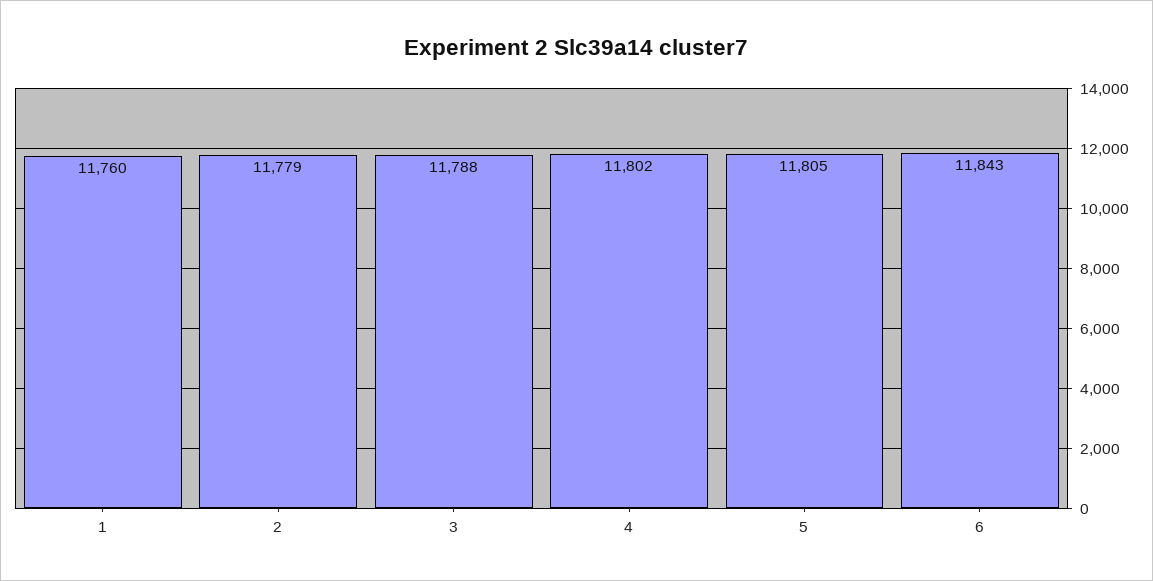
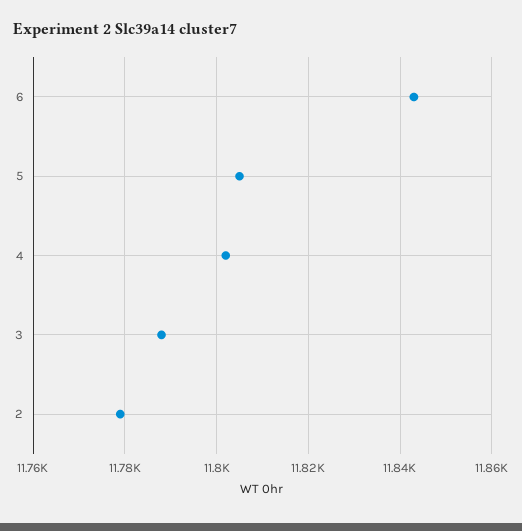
  {
-   "1": 11760,
    "2": 11779,
    "3": 11788,
    "4": 11802,
    "5": 11805,
    "6": 11843
  }

